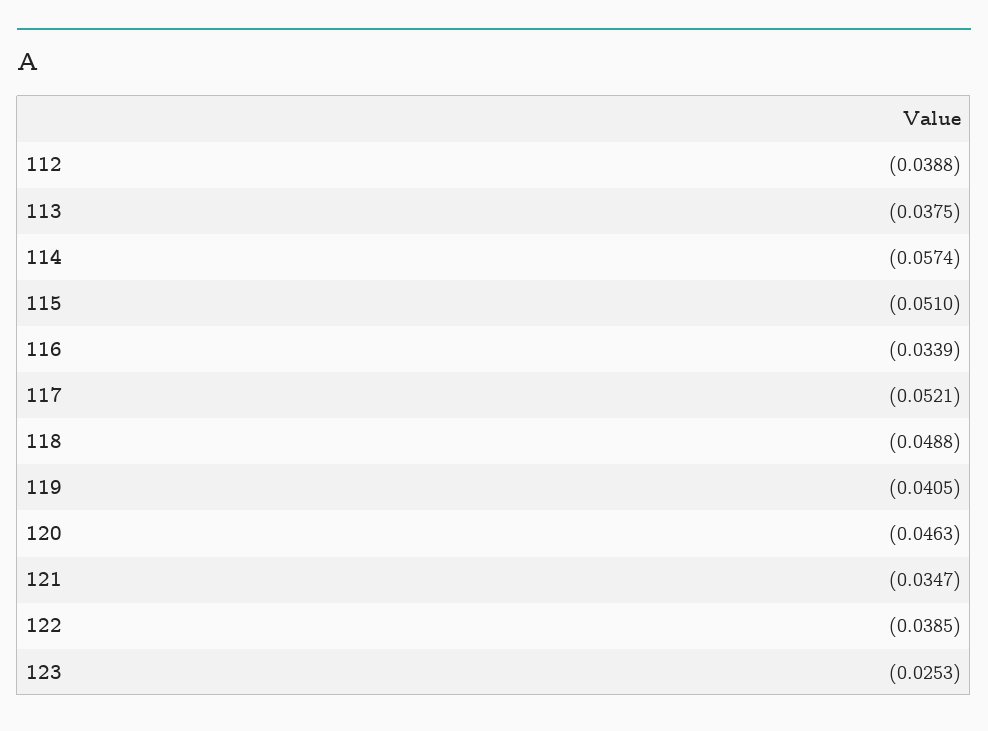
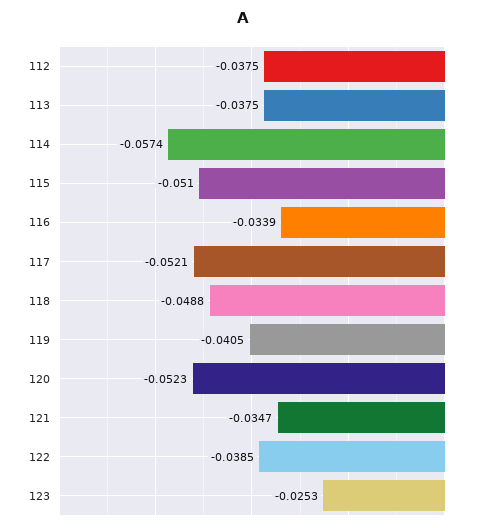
  {
-   "112": -0.0388,
+   "112": -0.0375,
    "113": -0.0375,
    "114": -0.0574,
    "115": -0.051,
    "116": -0.0339,
    "117": -0.0521,
    "118": -0.0488,
    "119": -0.0405,
-   "120": -0.0463,
+   "120": -0.0523,
    "121": -0.0347,
    "122": -0.0385,
    "123": -0.0253
  }

